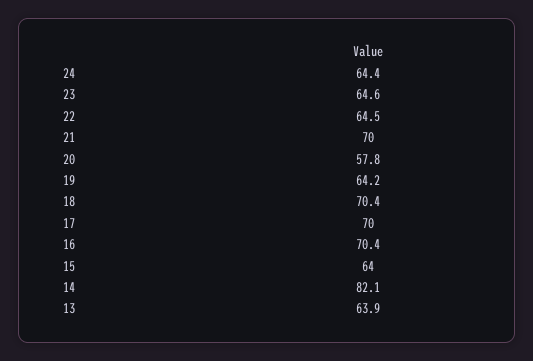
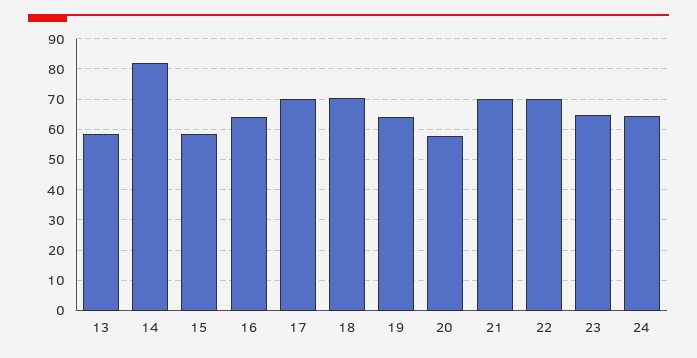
  {
    "24": 64.4,
    "23": 64.6,
-   "22": 64.5,
+   "22": 70,
    "21": 70,
    "20": 57.8,
    "19": 64.2,
    "18": 70.4,
    "17": 70,
-   "16": 70.4,
+   "16": 64,
-   "15": 64,
+   "15": 58,
    "14": 82.1,
-   "13": 63.9
+   "13": 58
  }

